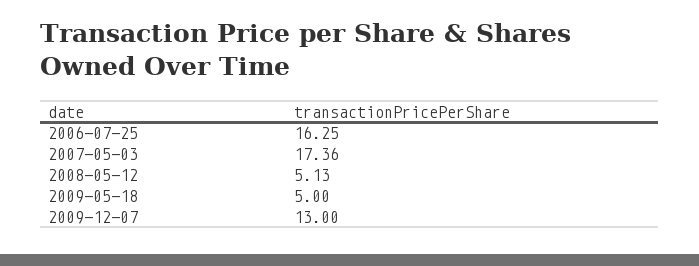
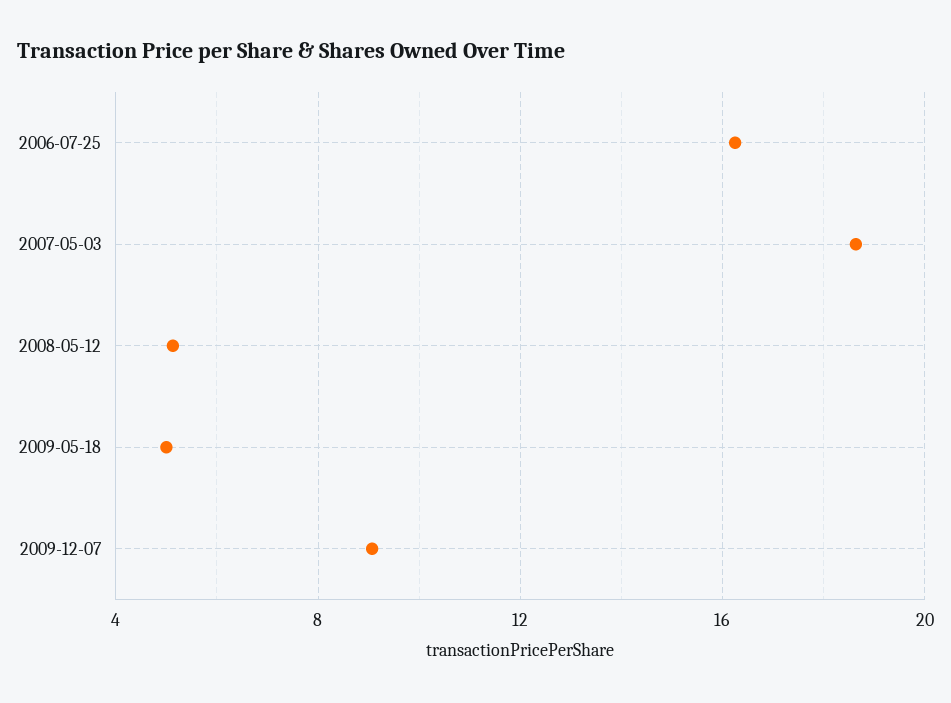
  {
    "2006-07-25": 16.25,
-   "2007-05-03": 17.36,
+   "2007-05-03": 18.5,
    "2008-05-12": 5.13,
    "2009-05-18": 5,
-   "2009-12-07": 13
+   "2009-12-07": 9
  }

